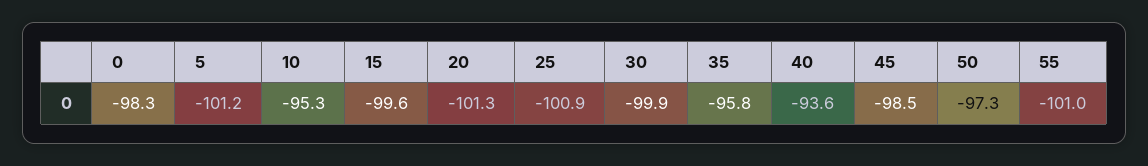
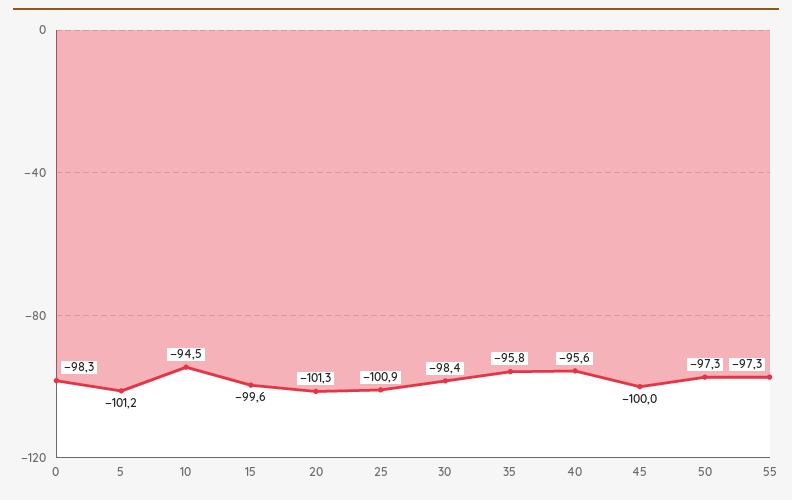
  {
    "0": -98.3,
    "5": -101.2,
-   "10": -95.3,
+   "10": -94.5,
    "15": -99.6,
    "20": -101.3,
    "25": -100.9,
-   "30": -99.9,
+   "30": -98.4,
    "35": -95.8,
-   "40": -93.6,
+   "40": -95.6,
-   "45": -98.5,
+   "45": -100,
    "50": -97.3,
-   "55": -101
+   "55": -97.3
  }

